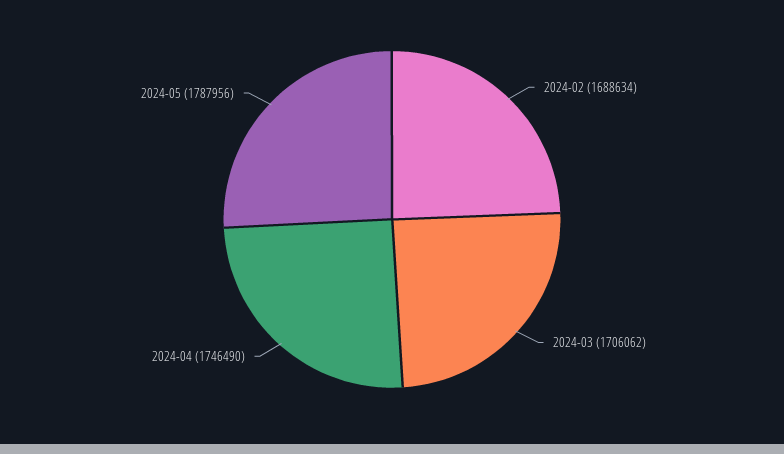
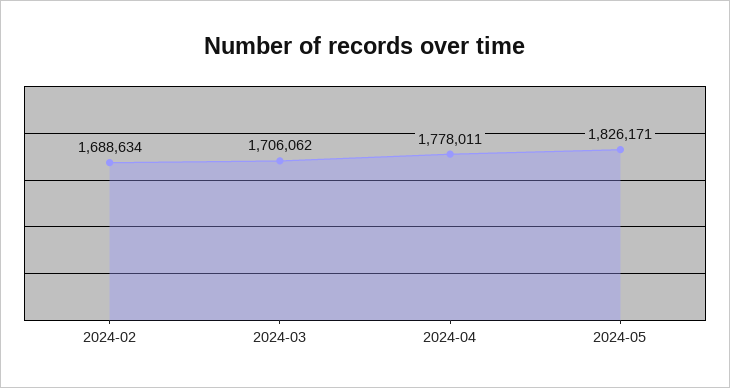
  {
    "2024-02": 1688634,
    "2024-03": 1706062,
-   "2024-04": 1746490,
+   "2024-04": 1778011,
-   "2024-05": 1787956
+   "2024-05": 1826171
  }

